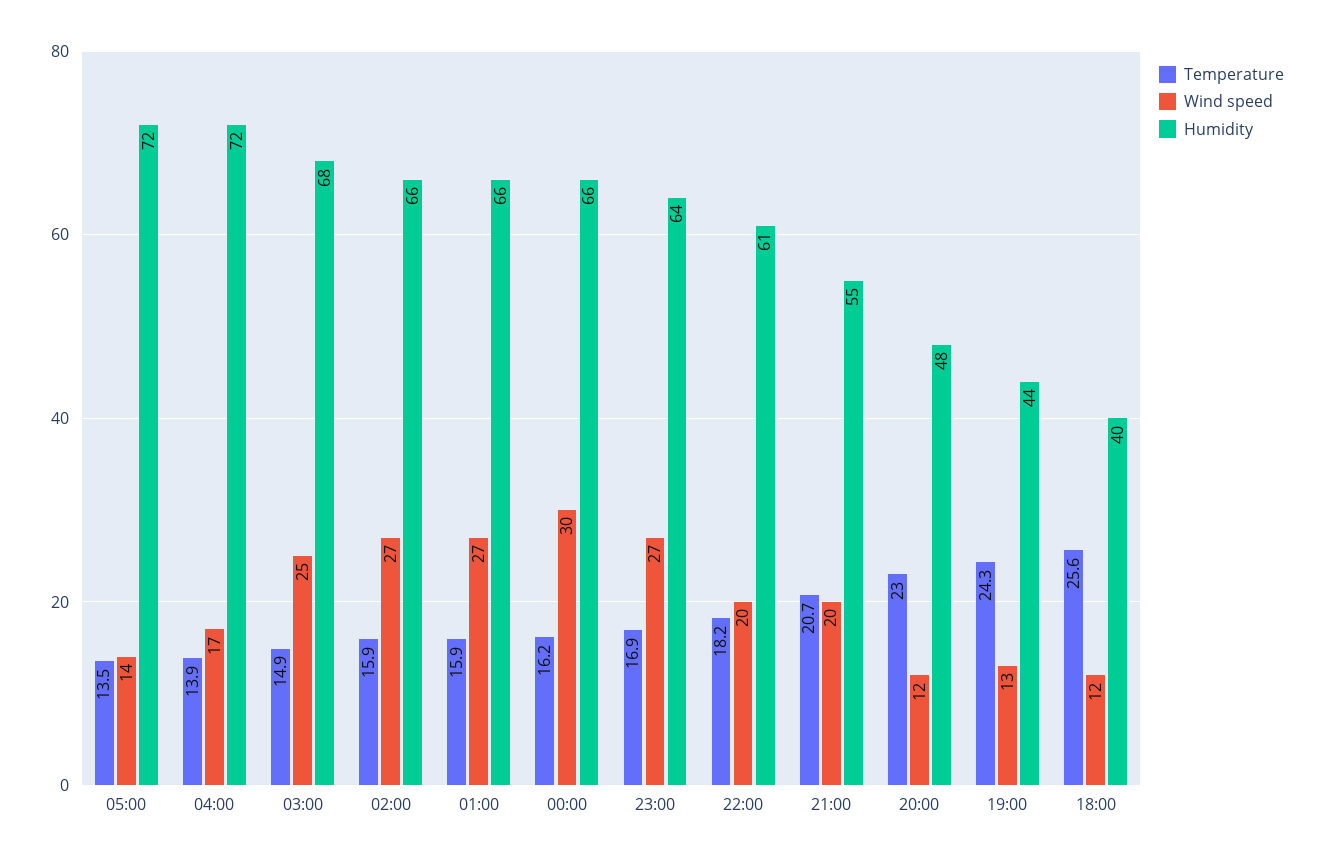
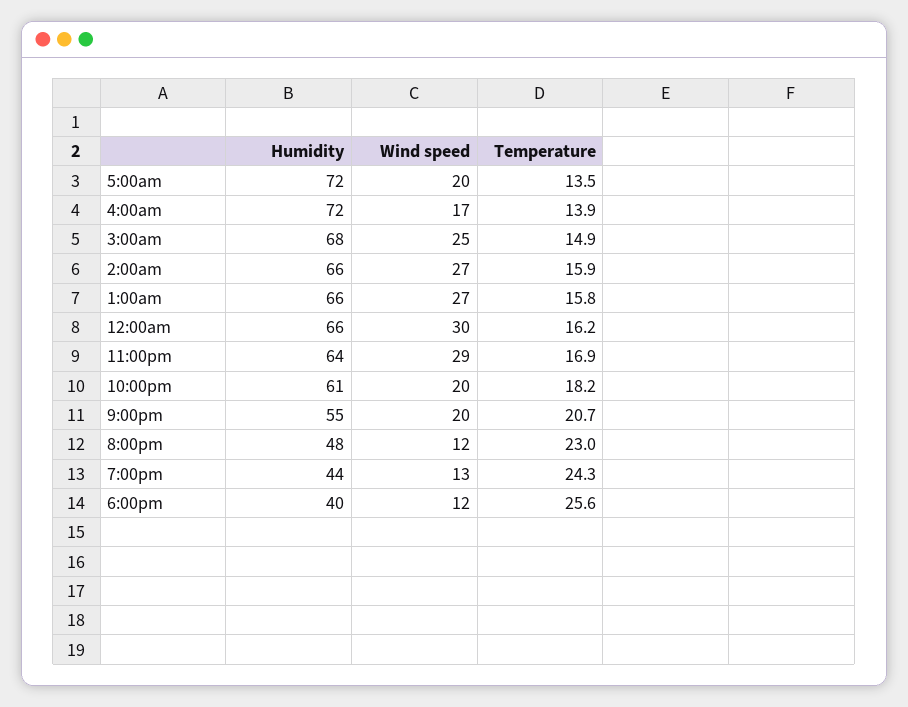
  {
    "Temperature": {
      "05:00": 13.5,
      "04:00": 13.9,
      "03:00": 14.9,
      "02:00": 15.9,
-     "01:00": 15.9,
+     "01:00": 15.8,
      "00:00": 16.2,
      "23:00": 16.9,
      "22:00": 18.2,
      "21:00": 20.7,
      "20:00": 23,
      "19:00": 24.3,
      "18:00": 25.6
    },
    "Wind speed": {
-     "05:00": 14,
+     "05:00": 20,
      "04:00": 17,
      "03:00": 25,
      "02:00": 27,
      "01:00": 27,
      "00:00": 30,
-     "23:00": 27,
+     "23:00": 29,
      "22:00": 20,
      "21:00": 20,
      "20:00": 12,
      "19:00": 13,
      "18:00": 12
    },
    "Humidity": {
      "05:00": 72,
      "04:00": 72,
      "03:00": 68,
      "02:00": 66,
      "01:00": 66,
      "00:00": 66,
      "23:00": 64,
      "22:00": 61,
      "21:00": 55,
      "20:00": 48,
      "19:00": 44,
      "18:00": 40
    }
  }

